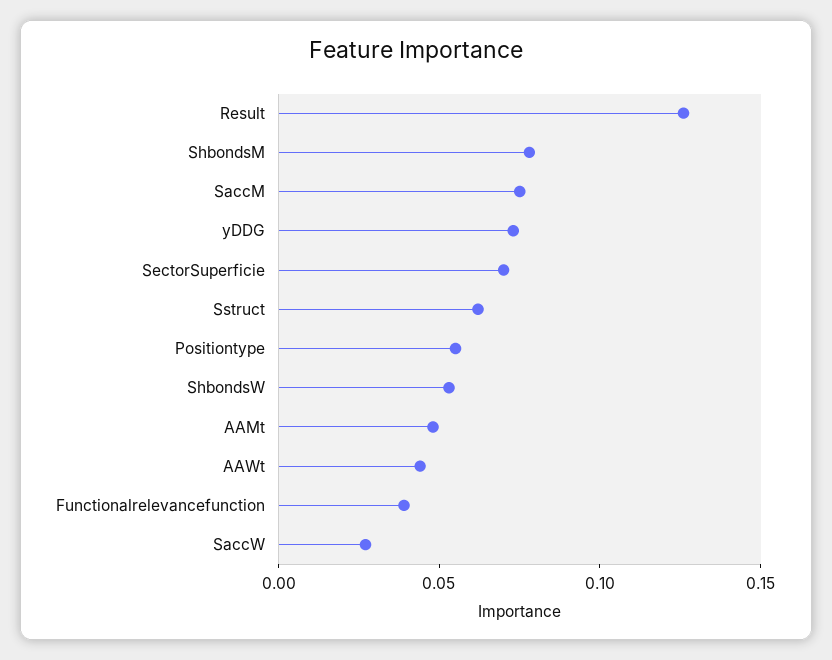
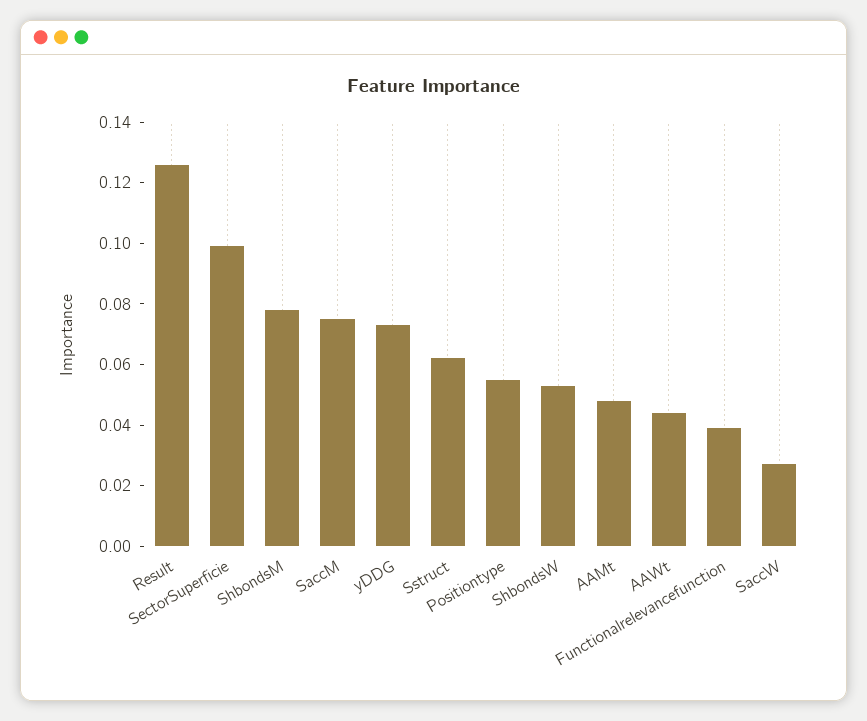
  {
    "Result": 0.125,
    "ShbondsM": 0.08,
    "SaccM": 0.075,
    "yDDG": 0.075,
-   "SectorSuperficie": 0.07,
+   "SectorSuperficie": 0.1,
    "Sstruct": 0.06,
    "Positiontype": 0.055,
    "ShbondsW": 0.055,
    "AAMt": 0.05,
    "AAWt": 0.045,
    "Functionalrelevancefunction": 0.04,
    "SaccW": 0.025
  }

